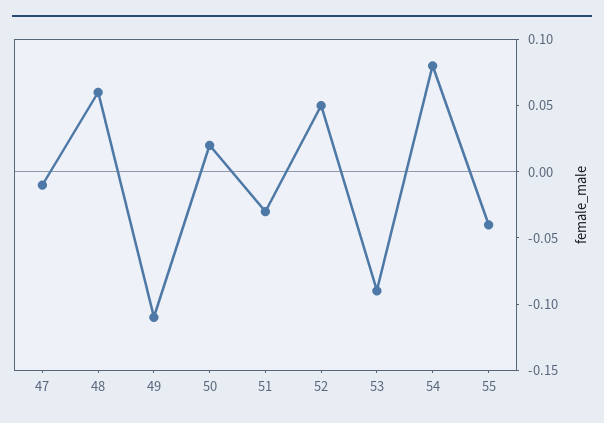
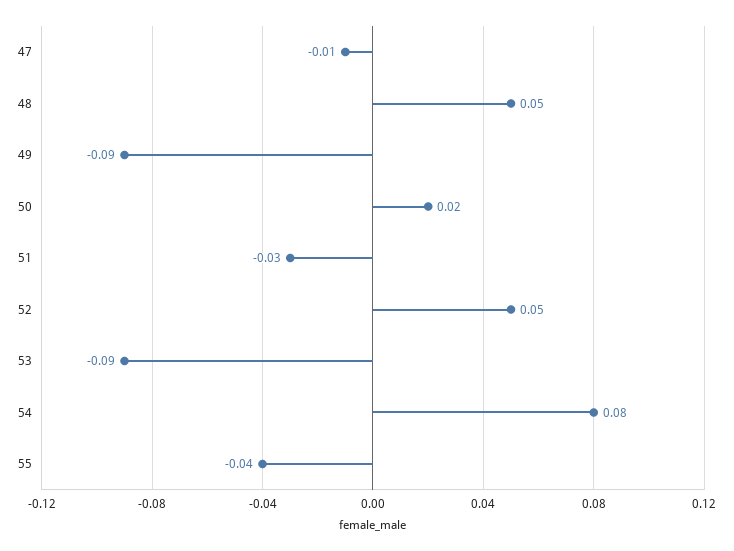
  {
    "47": -0.01,
-   "48": 0.06,
+   "48": 0.05,
-   "49": -0.11,
+   "49": -0.09,
    "50": 0.02,
    "51": -0.03,
    "52": 0.05,
    "53": -0.09,
    "54": 0.08,
    "55": -0.04
  }

